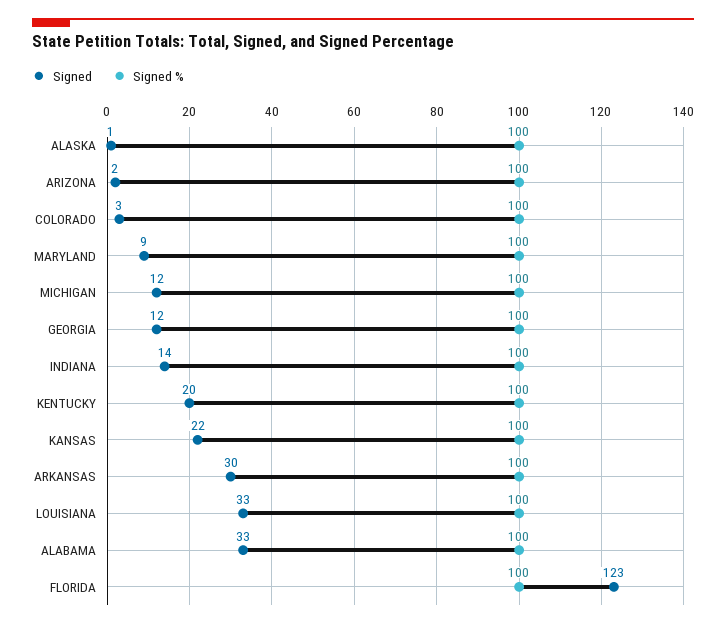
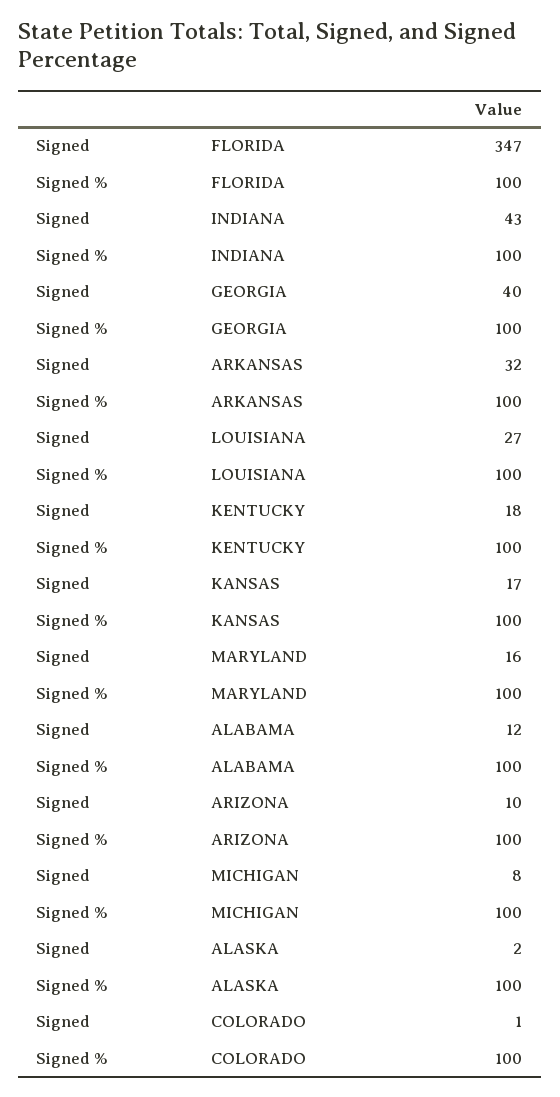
  {
    "Signed": {
-     "ALASKA": 1,
+     "ALASKA": 2,
-     "ARIZONA": 2,
+     "ARIZONA": 10,
-     "COLORADO": 3,
+     "COLORADO": 1,
-     "MARYLAND": 9,
+     "MARYLAND": 16,
-     "MICHIGAN": 12,
+     "MICHIGAN": 8,
-     "GEORGIA": 12,
+     "GEORGIA": 40,
-     "INDIANA": 14,
+     "INDIANA": 43,
-     "KENTUCKY": 20,
+     "KENTUCKY": 18,
-     "KANSAS": 22,
+     "KANSAS": 17,
-     "ARKANSAS": 30,
+     "ARKANSAS": 32,
-     "LOUISIANA": 33,
+     "LOUISIANA": 27,
-     "ALABAMA": 33,
+     "ALABAMA": 12,
-     "FLORIDA": 123
+     "FLORIDA": 347
    },
    "Signed %": {
      "ALASKA": 100,
      "ARIZONA": 100,
      "COLORADO": 100,
      "MARYLAND": 100,
      "MICHIGAN": 100,
      "GEORGIA": 100,
      "INDIANA": 100,
      "KENTUCKY": 100,
      "KANSAS": 100,
      "ARKANSAS": 100,
      "LOUISIANA": 100,
      "ALABAMA": 100,
      "FLORIDA": 100
    }
  }

